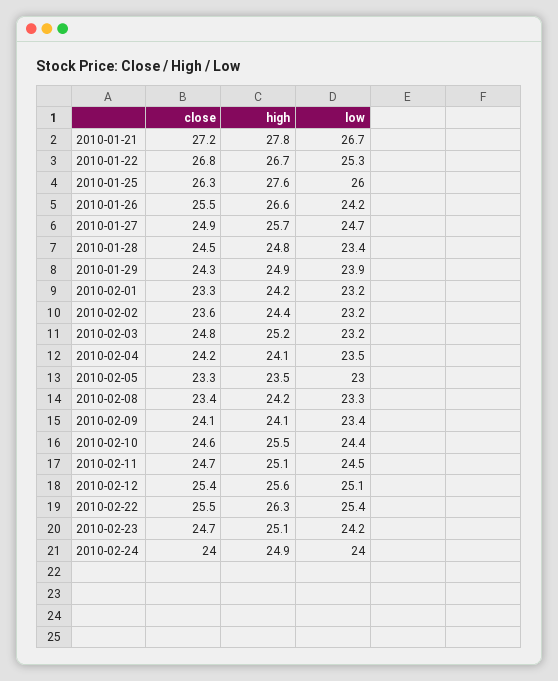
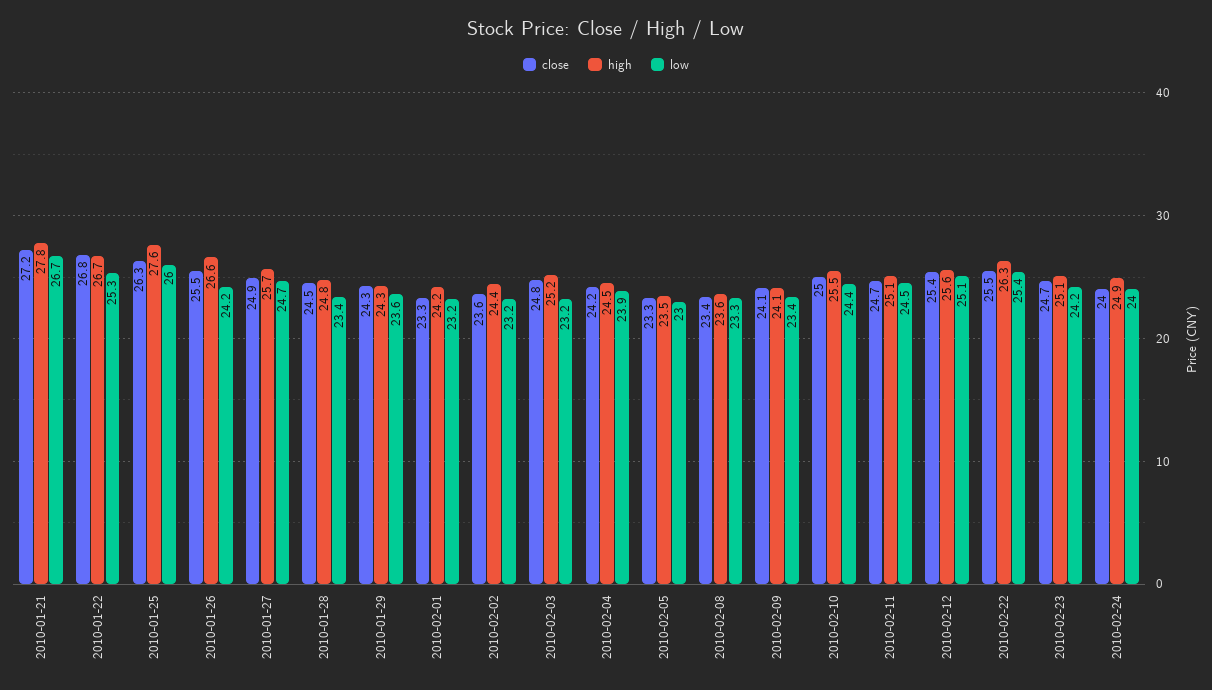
  {
    "close": {
      "2010-01-21": 27.2,
      "2010-01-22": 26.8,
      "2010-01-25": 26.3,
      "2010-01-26": 25.5,
      "2010-01-27": 24.9,
      "2010-01-28": 24.5,
      "2010-01-29": 24.3,
      "2010-02-01": 23.3,
      "2010-02-02": 23.6,
      "2010-02-03": 24.8,
      "2010-02-04": 24.2,
      "2010-02-05": 23.3,
      "2010-02-08": 23.4,
      "2010-02-09": 24.1,
-     "2010-02-10": 24.6,
+     "2010-02-10": 25,
      "2010-02-11": 24.7,
      "2010-02-12": 25.4,
      "2010-02-22": 25.5,
      "2010-02-23": 24.7,
      "2010-02-24": 24
    },
    "high": {
      "2010-01-21": 27.8,
      "2010-01-22": 26.7,
      "2010-01-25": 27.6,
      "2010-01-26": 26.6,
      "2010-01-27": 25.7,
      "2010-01-28": 24.8,
-     "2010-01-29": 24.9,
+     "2010-01-29": 24.3,
      "2010-02-01": 24.2,
      "2010-02-02": 24.4,
      "2010-02-03": 25.2,
-     "2010-02-04": 24.1,
+     "2010-02-04": 24.5,
      "2010-02-05": 23.5,
-     "2010-02-08": 24.2,
+     "2010-02-08": 23.6,
      "2010-02-09": 24.1,
      "2010-02-10": 25.5,
      "2010-02-11": 25.1,
      "2010-02-12": 25.6,
      "2010-02-22": 26.3,
      "2010-02-23": 25.1,
      "2010-02-24": 24.9
    },
    "low": {
      "2010-01-21": 26.7,
      "2010-01-22": 25.3,
      "2010-01-25": 26,
      "2010-01-26": 24.2,
      "2010-01-27": 24.7,
      "2010-01-28": 23.4,
-     "2010-01-29": 23.9,
+     "2010-01-29": 23.6,
      "2010-02-01": 23.2,
      "2010-02-02": 23.2,
      "2010-02-03": 23.2,
-     "2010-02-04": 23.5,
+     "2010-02-04": 23.9,
      "2010-02-05": 23,
      "2010-02-08": 23.3,
      "2010-02-09": 23.4,
      "2010-02-10": 24.4,
      "2010-02-11": 24.5,
      "2010-02-12": 25.1,
      "2010-02-22": 25.4,
      "2010-02-23": 24.2,
      "2010-02-24": 24
    }
  }

